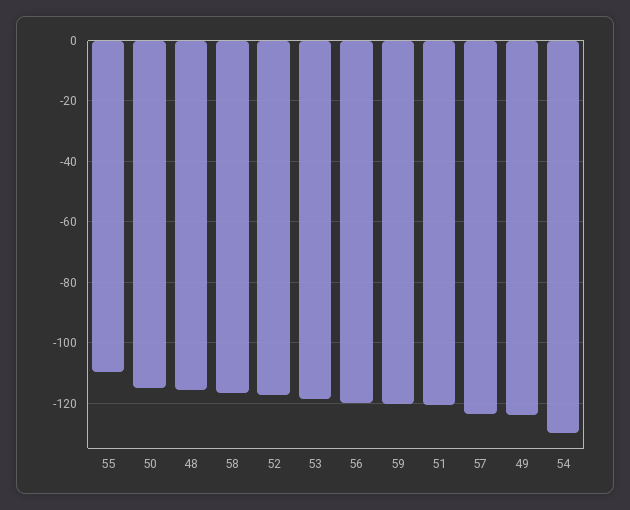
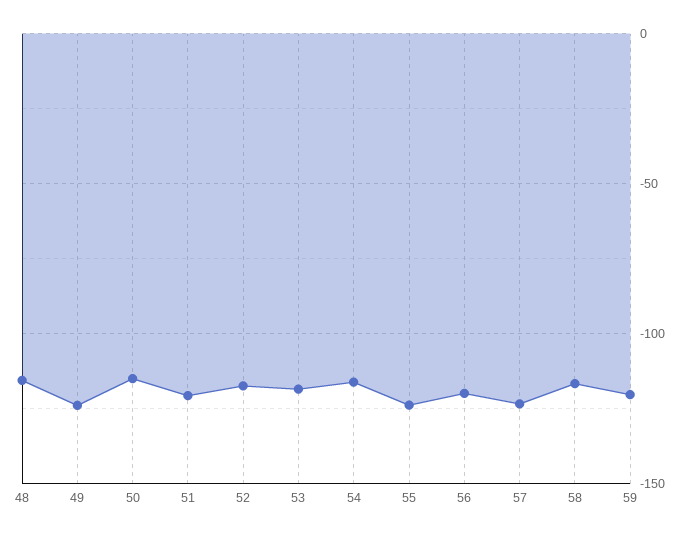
  {
-   "55": -110,
+   "55": -125,
    "50": -116,
    "48": -116,
    "58": -116,
    "52": -118,
    "53": -118,
    "56": -120,
    "59": -120,
    "51": -120,
    "57": -124,
    "49": -124,
-   "54": -130
+   "54": -115
  }

